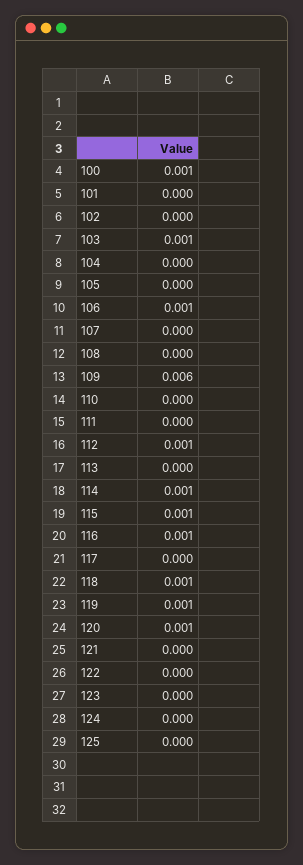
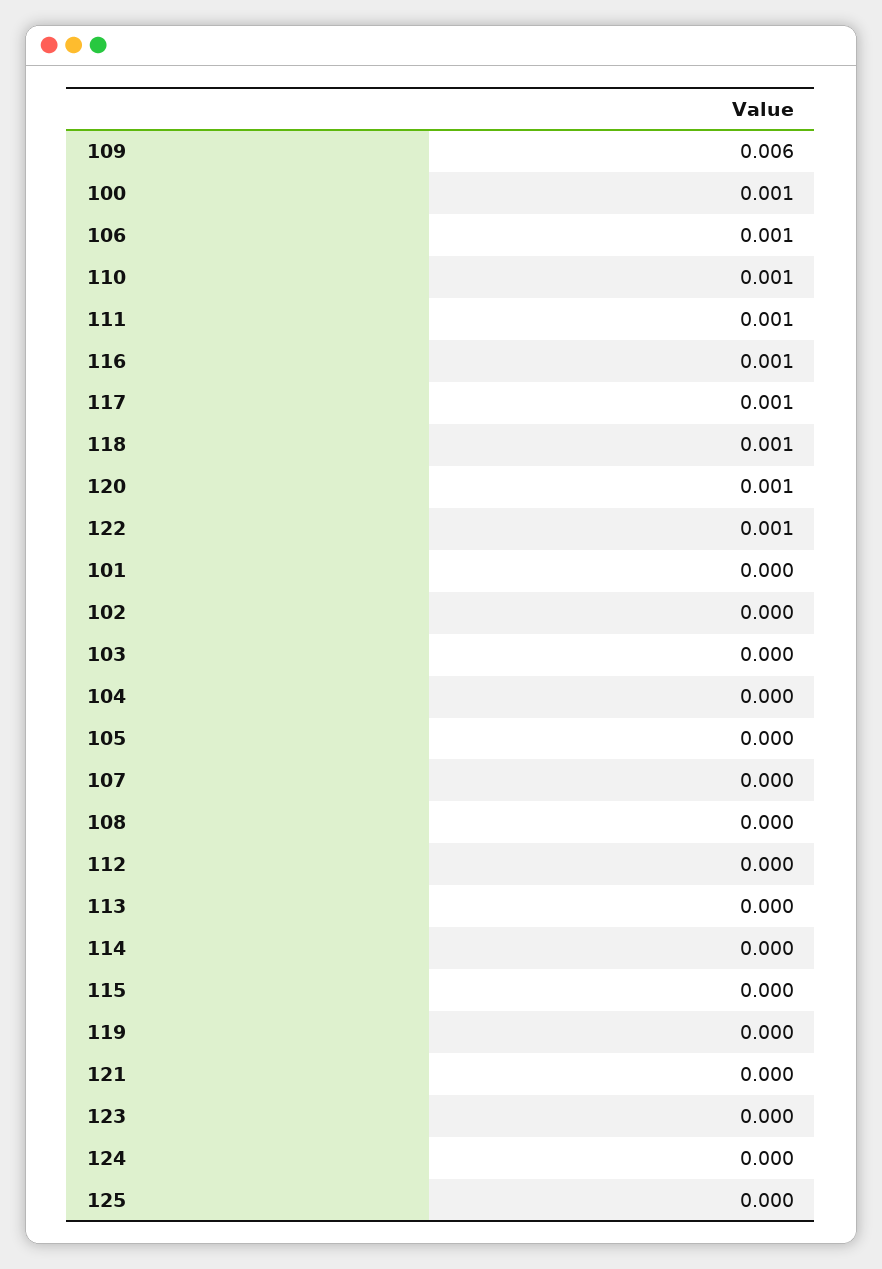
  {
    "100": 0.001,
    "101": 0,
    "102": 0,
-   "103": 0.001,
+   "103": 0,
    "104": 0,
    "105": 0,
    "106": 0.001,
    "107": 0,
    "108": 0,
    "109": 0.006,
-   "110": 0,
+   "110": 0.001,
-   "111": 0,
+   "111": 0.001,
-   "112": 0.001,
+   "112": 0,
    "113": 0,
-   "114": 0.001,
+   "114": 0,
-   "115": 0.001,
+   "115": 0,
    "116": 0.001,
-   "117": 0,
+   "117": 0.001,
    "118": 0.001,
-   "119": 0.001,
+   "119": 0,
    "120": 0.001,
    "121": 0,
-   "122": 0,
+   "122": 0.001,
    "123": 0,
    "124": 0,
    "125": 0
  }

